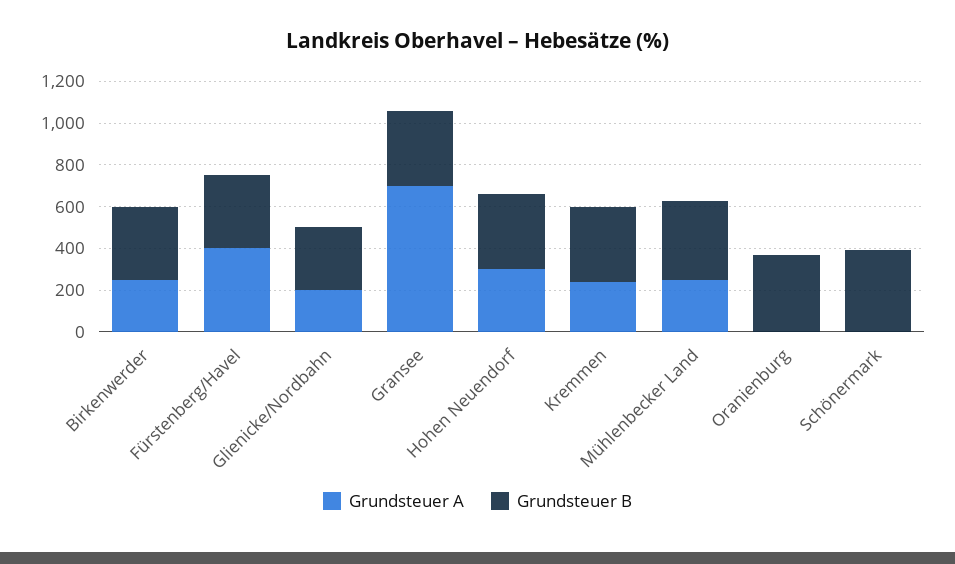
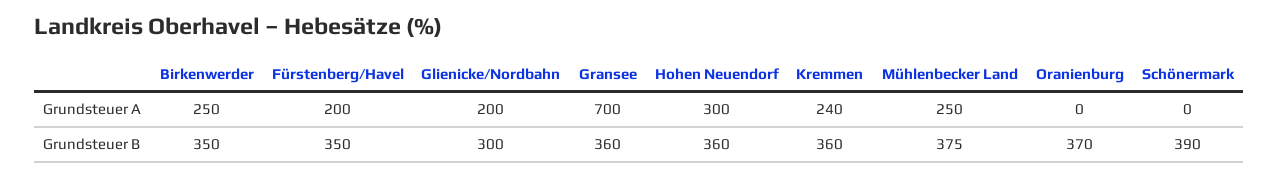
  {
    "Grundsteuer A": {
      "Birkenwerder": 250,
-     "Fürstenberg/Havel": 400,
+     "Fürstenberg/Havel": 200,
      "Glienicke/Nordbahn": 200,
      "Gransee": 700,
      "Hohen Neuendorf": 300,
      "Kremmen": 240,
      "Mühlenbecker Land": 250,
      "Oranienburg": 0,
      "Schönermark": 0
    },
    "Grundsteuer B": {
      "Birkenwerder": 350,
      "Fürstenberg/Havel": 350,
      "Glienicke/Nordbahn": 300,
      "Gransee": 360,
      "Hohen Neuendorf": 360,
      "Kremmen": 360,
      "Mühlenbecker Land": 375,
      "Oranienburg": 370,
      "Schönermark": 390
    }
  }

